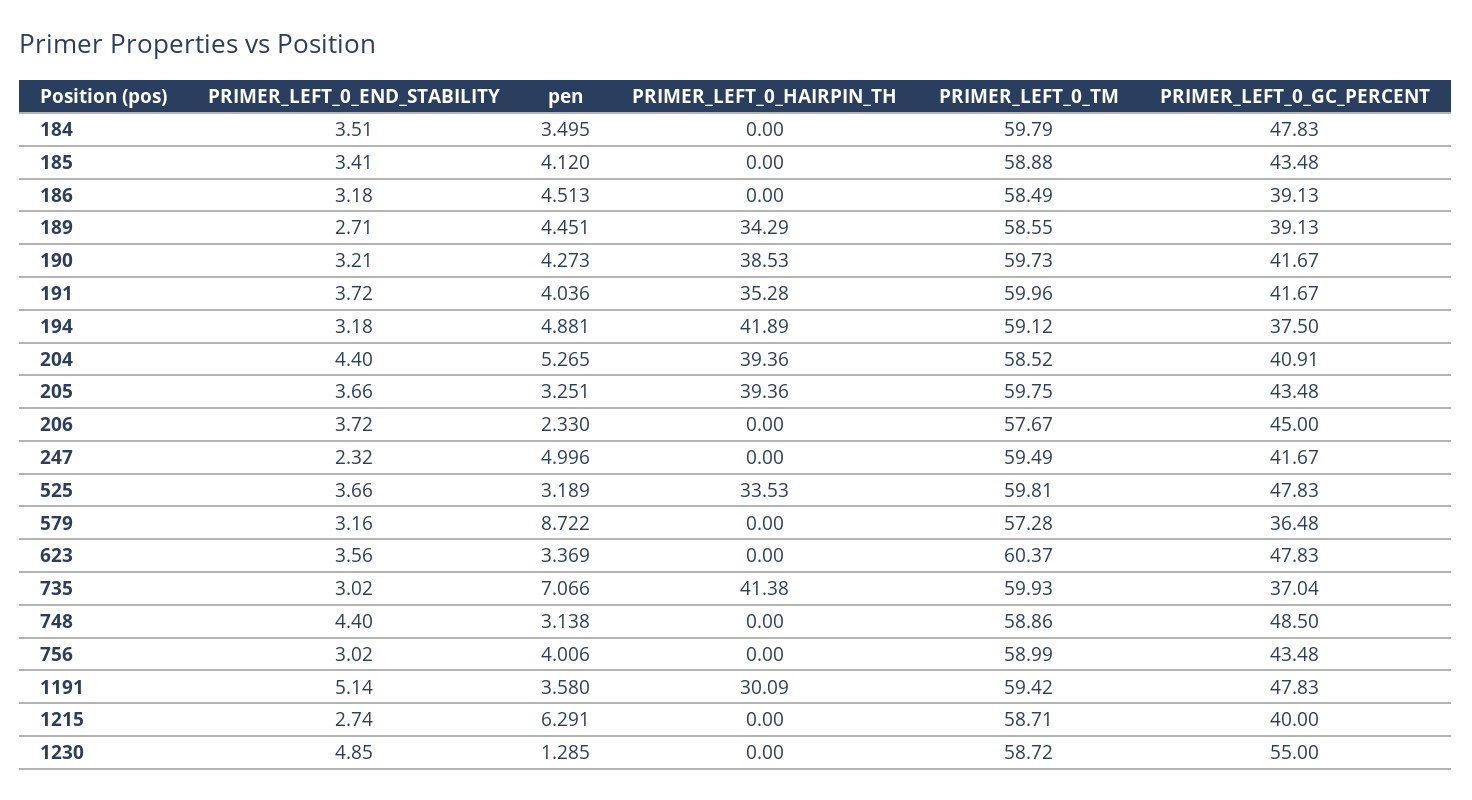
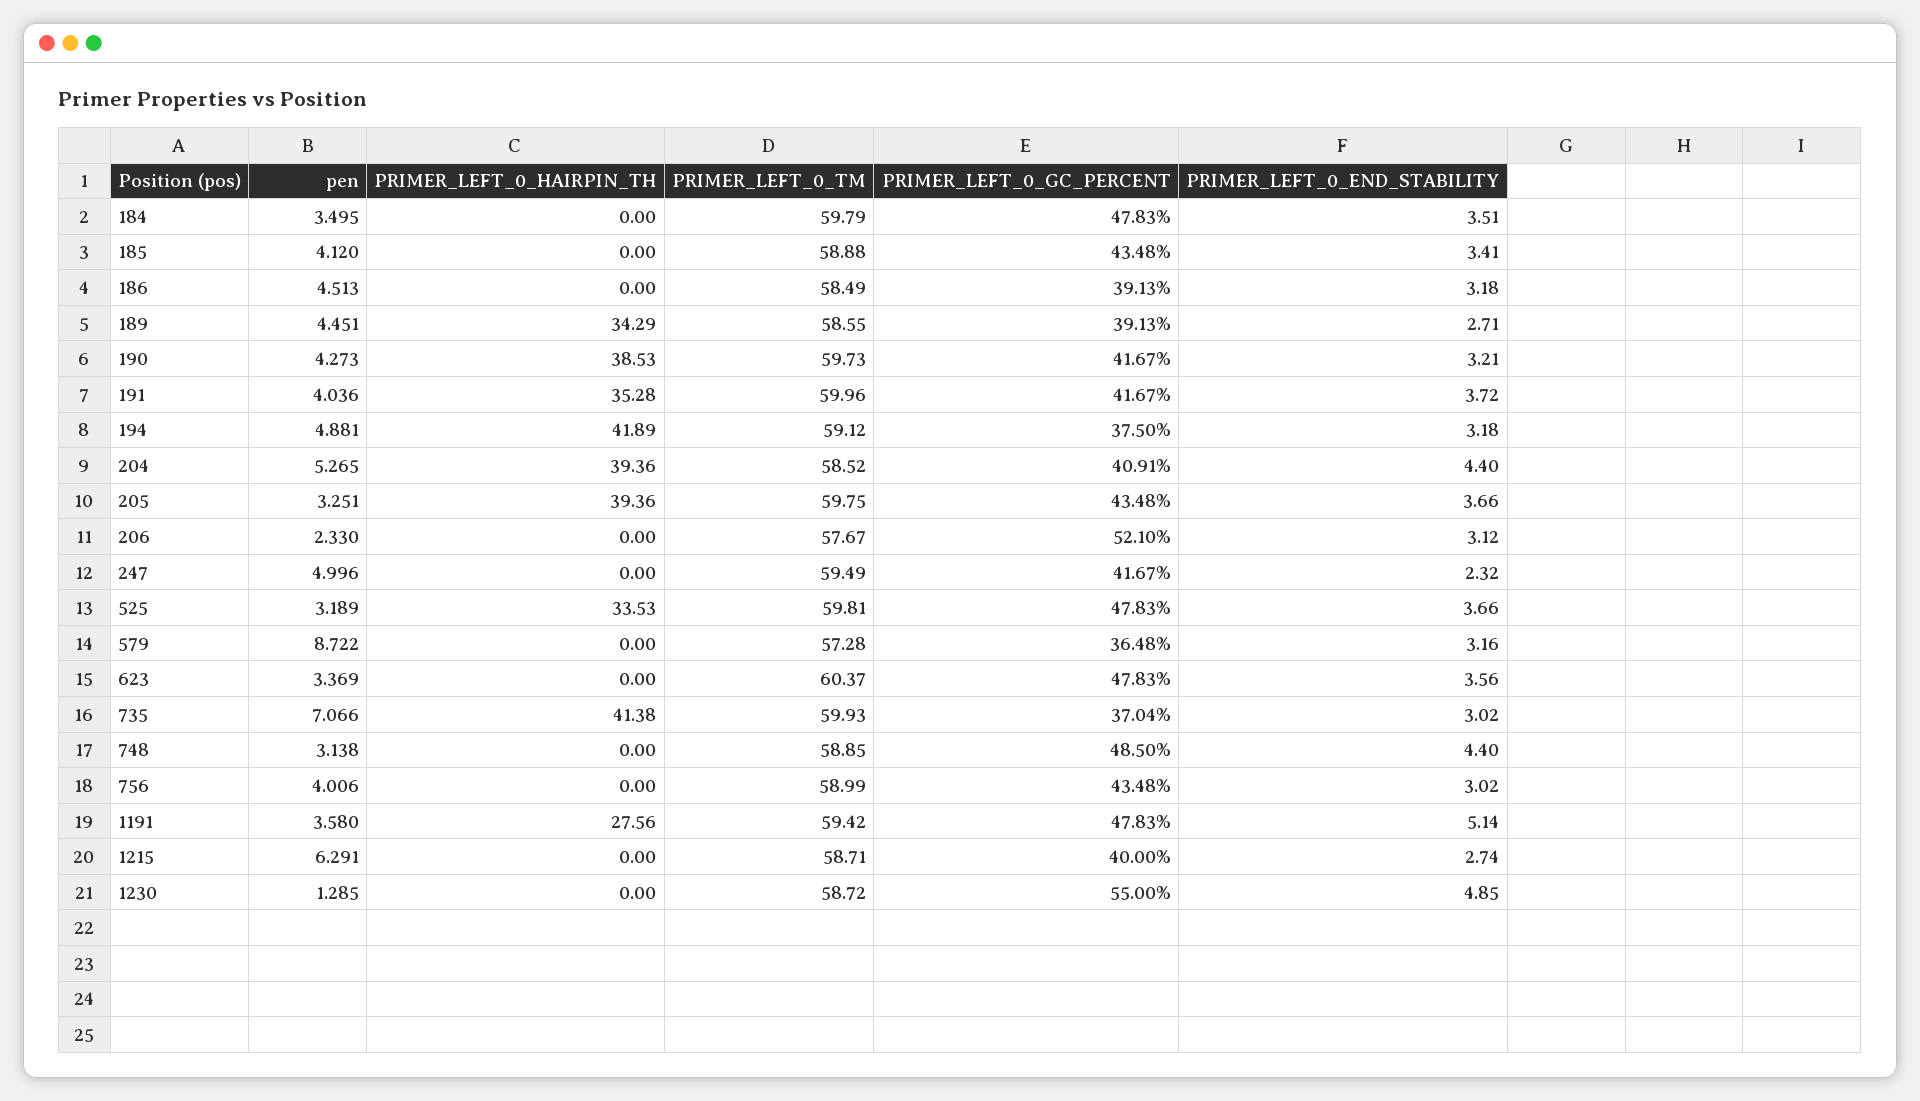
  {
    "PRIMER_LEFT_0_END_STABILITY": {
      "184": 3.51,
      "185": 3.41,
      "186": 3.18,
      "189": 2.71,
      "190": 3.21,
      "191": 3.72,
      "194": 3.18,
      "204": 4.4,
      "205": 3.66,
-     "206": 3.72,
+     "206": 3.12,
      "247": 2.32,
      "525": 3.66,
      "579": 3.16,
      "623": 3.56,
      "735": 3.02,
      "748": 4.4,
      "756": 3.02,
      "1191": 5.14,
      "1215": 2.74,
      "1230": 4.85
    },
    "pen": {
      "184": 3.495,
      "185": 4.12,
      "186": 4.513,
      "189": 4.451,
      "190": 4.273,
      "191": 4.036,
      "194": 4.881,
      "204": 5.265,
      "205": 3.251,
      "206": 2.33,
      "247": 4.996,
      "525": 3.189,
      "579": 8.722,
      "623": 3.369,
      "735": 7.066,
      "748": 3.138,
      "756": 4.006,
      "1191": 3.58,
      "1215": 6.291,
      "1230": 1.285
    },
    "PRIMER_LEFT_0_HAIRPIN_TH": {
      "184": 0,
      "185": 0,
      "186": 0,
      "189": 34.29,
      "190": 38.53,
      "191": 35.28,
      "194": 41.89,
      "204": 39.36,
      "205": 39.36,
      "206": 0,
      "247": 0,
      "525": 33.53,
      "579": 0,
      "623": 0,
      "735": 41.38,
      "748": 0,
      "756": 0,
-     "1191": 30.09,
+     "1191": 27.56,
      "1215": 0,
      "1230": 0
    },
    "PRIMER_LEFT_0_TM": {
      "184": 59.79,
      "185": 58.88,
      "186": 58.49,
      "189": 58.55,
      "190": 59.73,
      "191": 59.96,
      "194": 59.12,
      "204": 58.52,
      "205": 59.75,
      "206": 57.67,
      "247": 59.49,
      "525": 59.81,
      "579": 57.28,
      "623": 60.37,
      "735": 59.93,
-     "748": 58.86,
+     "748": 58.85,
      "756": 58.99,
      "1191": 59.42,
      "1215": 58.71,
      "1230": 58.72
    },
    "PRIMER_LEFT_0_GC_PERCENT": {
      "184": 47.83,
      "185": 43.48,
      "186": 39.13,
      "189": 39.13,
      "190": 41.67,
      "191": 41.67,
      "194": 37.5,
      "204": 40.91,
      "205": 43.48,
-     "206": 45,
+     "206": 52.1,
      "247": 41.67,
      "525": 47.83,
      "579": 36.48,
      "623": 47.83,
      "735": 37.04,
      "748": 48.5,
      "756": 43.48,
      "1191": 47.83,
      "1215": 40,
      "1230": 55
    }
  }

